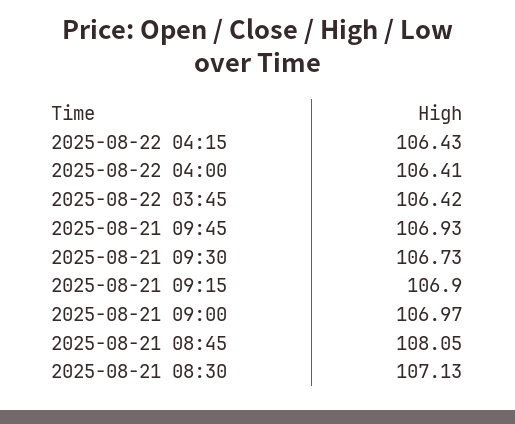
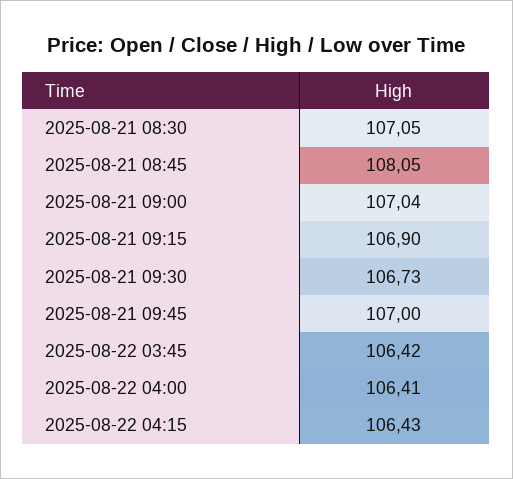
  {
    "2025-08-22 04:15": 106.43,
    "2025-08-22 04:00": 106.41,
    "2025-08-22 03:45": 106.42,
-   "2025-08-21 09:45": 106.93,
+   "2025-08-21 09:45": 107,
    "2025-08-21 09:30": 106.73,
    "2025-08-21 09:15": 106.9,
-   "2025-08-21 09:00": 106.97,
+   "2025-08-21 09:00": 107.04,
    "2025-08-21 08:45": 108.05,
-   "2025-08-21 08:30": 107.13
+   "2025-08-21 08:30": 107.05
  }

